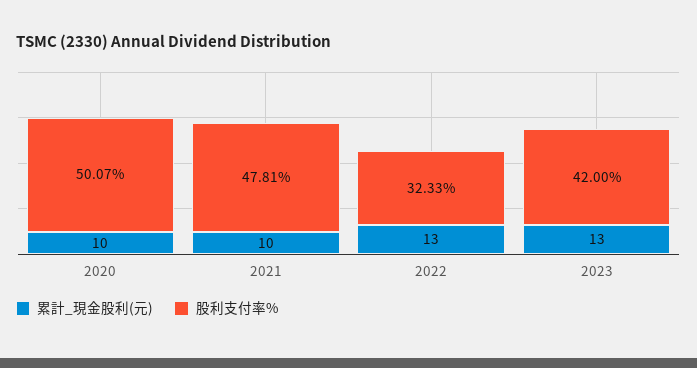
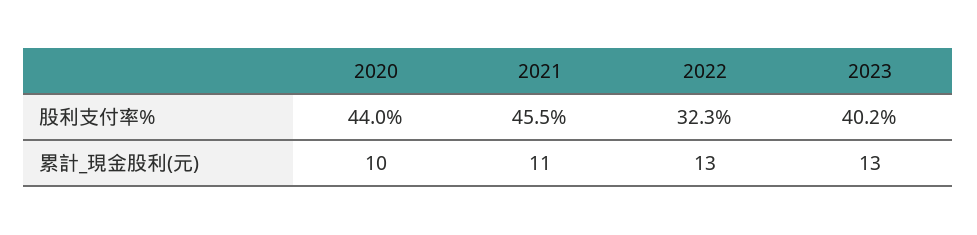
  {
    "累計_現金股利(元)": {
      "2020": 10,
-     "2021": 10,
+     "2021": 11,
      "2022": 13,
      "2023": 13
    },
    "股利支付率%": {
-     "2020": 50.07,
+     "2020": 44,
-     "2021": 47.81,
+     "2021": 45.5,
      "2022": 32.33,
-     "2023": 42
+     "2023": 40.2
    }
  }

